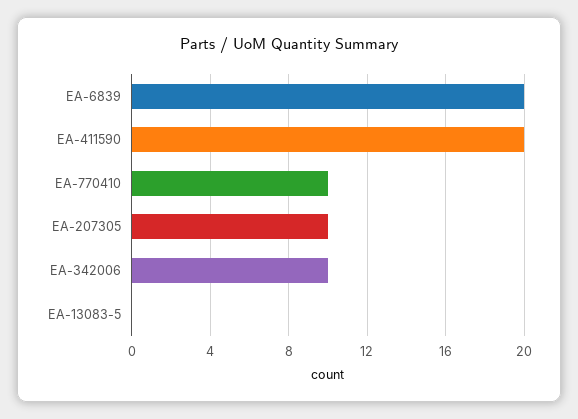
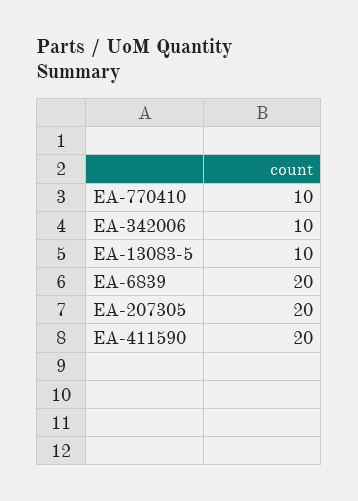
  {
    "EA-6839": 20,
    "EA-411590": 20,
    "EA-770410": 10,
-   "EA-207305": 10,
+   "EA-207305": 20,
    "EA-342006": 10,
-   "EA-13083-5": 0
+   "EA-13083-5": 10
  }

